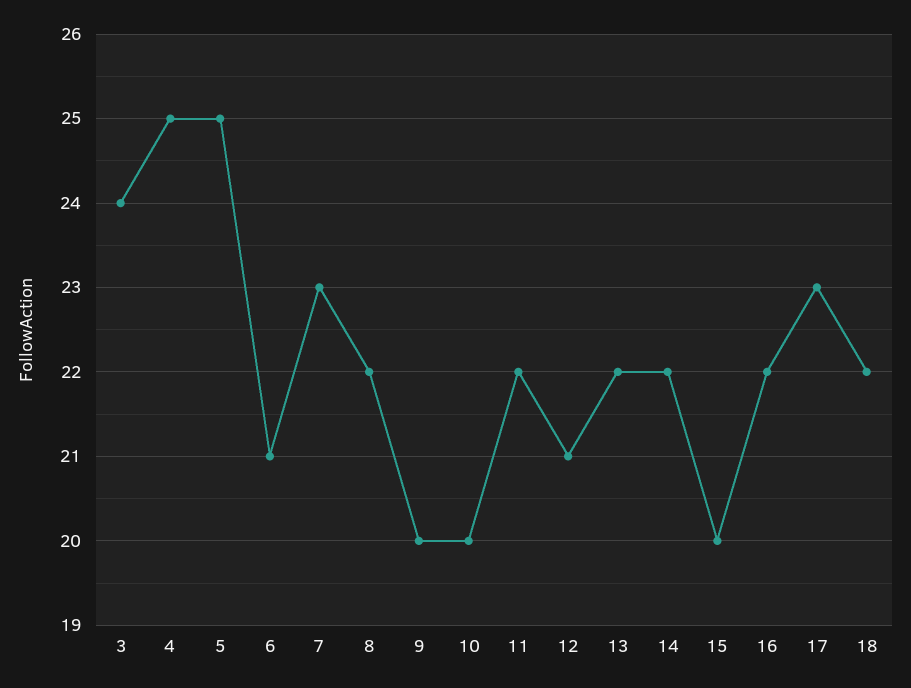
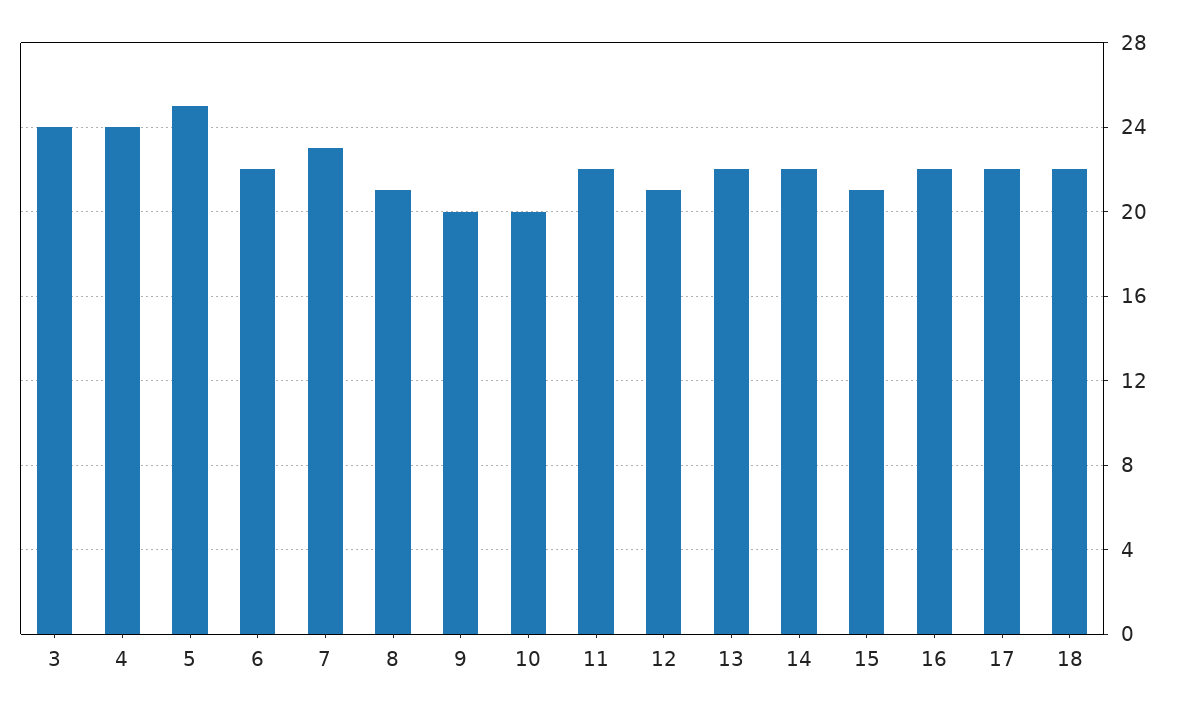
  {
    "3": 24,
-   "4": 25,
+   "4": 24,
    "5": 25,
-   "6": 21,
+   "6": 22,
    "7": 23,
-   "8": 22,
+   "8": 21,
    "9": 20,
    "10": 20,
    "11": 22,
    "12": 21,
    "13": 22,
    "14": 22,
-   "15": 20,
+   "15": 21,
    "16": 22,
-   "17": 23,
+   "17": 22,
    "18": 22
  }

